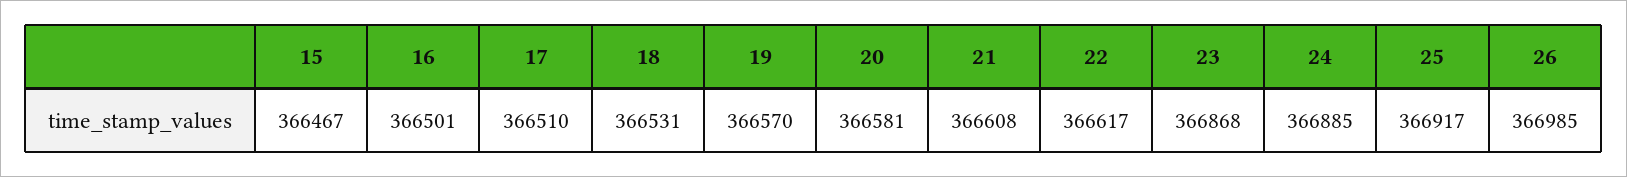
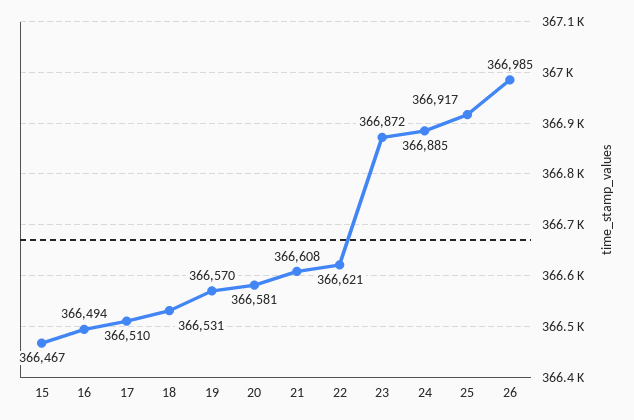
  {
    "15": 366467,
-   "16": 366501,
+   "16": 366494,
    "17": 366510,
    "18": 366531,
    "19": 366570,
    "20": 366581,
    "21": 366608,
-   "22": 366617,
+   "22": 366621,
-   "23": 366868,
+   "23": 366872,
    "24": 366885,
    "25": 366917,
    "26": 366985
  }

